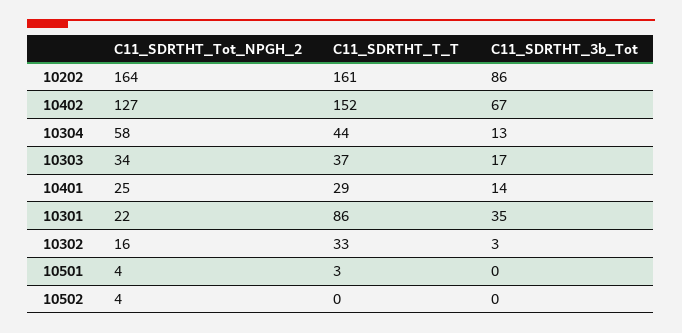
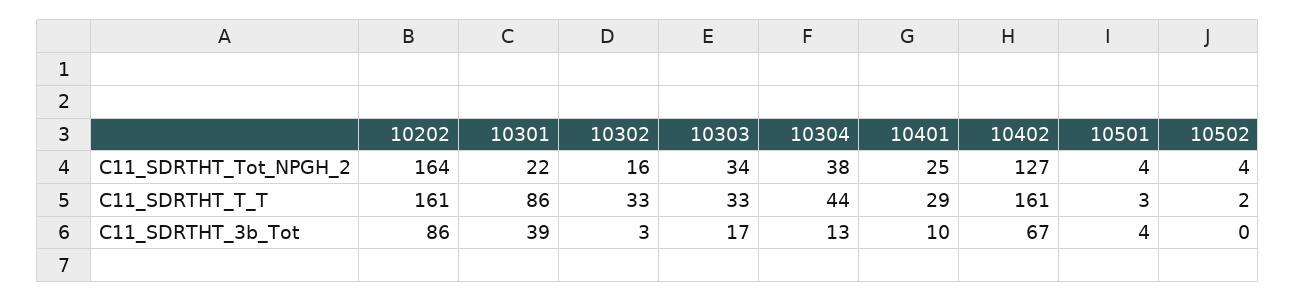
  {
    "C11_SDRTHT_Tot_NPGH_2": {
      "10202": 164,
      "10402": 127,
-     "10304": 58,
+     "10304": 38,
      "10303": 34,
      "10401": 25,
      "10301": 22,
      "10302": 16,
      "10501": 4,
      "10502": 4
    },
    "C11_SDRTHT_T_T": {
      "10202": 161,
-     "10402": 152,
+     "10402": 161,
      "10304": 44,
-     "10303": 37,
+     "10303": 33,
      "10401": 29,
      "10301": 86,
      "10302": 33,
      "10501": 3,
-     "10502": 0
+     "10502": 2
    },
    "C11_SDRTHT_3b_Tot": {
      "10202": 86,
      "10402": 67,
      "10304": 13,
      "10303": 17,
-     "10401": 14,
+     "10401": 10,
-     "10301": 35,
+     "10301": 39,
      "10302": 3,
-     "10501": 0,
+     "10501": 4,
      "10502": 0
    }
  }

